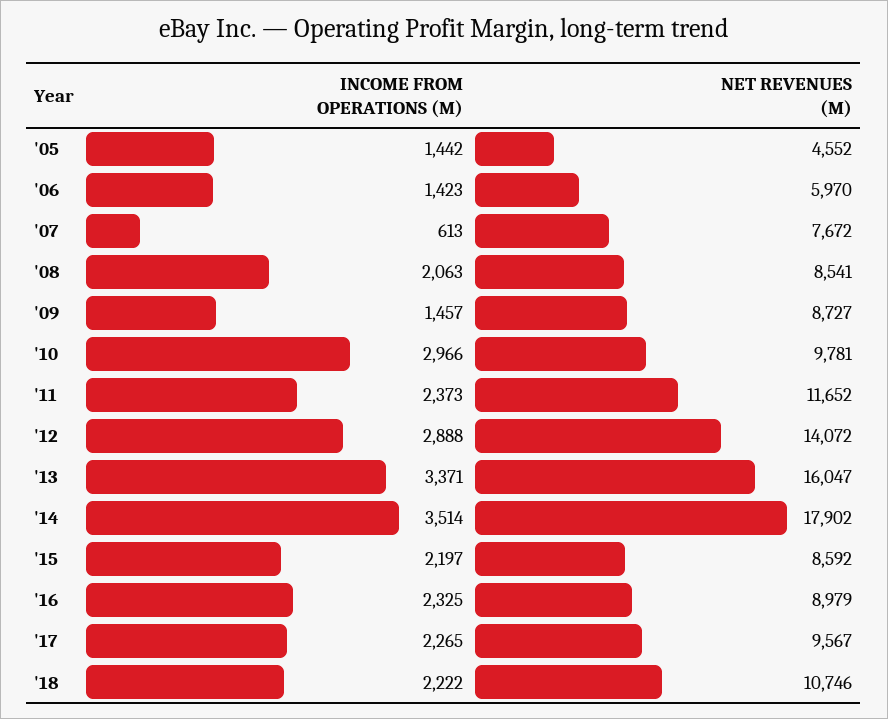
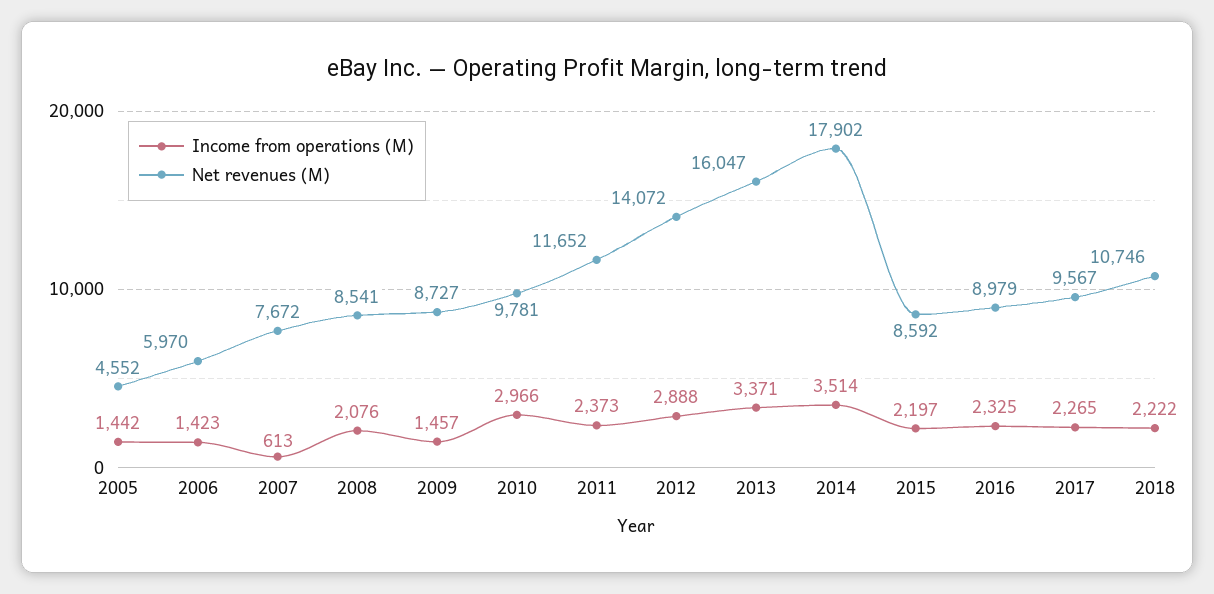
  {
    "INCOME FROM OPERATIONS (M)": {
      "'05": 1442,
      "'06": 1423,
      "'07": 613,
-     "'08": 2063,
+     "'08": 2076,
      "'09": 1457,
      "'10": 2966,
      "'11": 2373,
      "'12": 2888,
      "'13": 3371,
      "'14": 3514,
      "'15": 2197,
      "'16": 2325,
      "'17": 2265,
      "'18": 2222
    },
    "NET REVENUES (M)": {
      "'05": 4552,
      "'06": 5970,
      "'07": 7672,
      "'08": 8541,
      "'09": 8727,
      "'10": 9781,
      "'11": 11652,
      "'12": 14072,
      "'13": 16047,
      "'14": 17902,
      "'15": 8592,
      "'16": 8979,
      "'17": 9567,
      "'18": 10746
    }
  }

